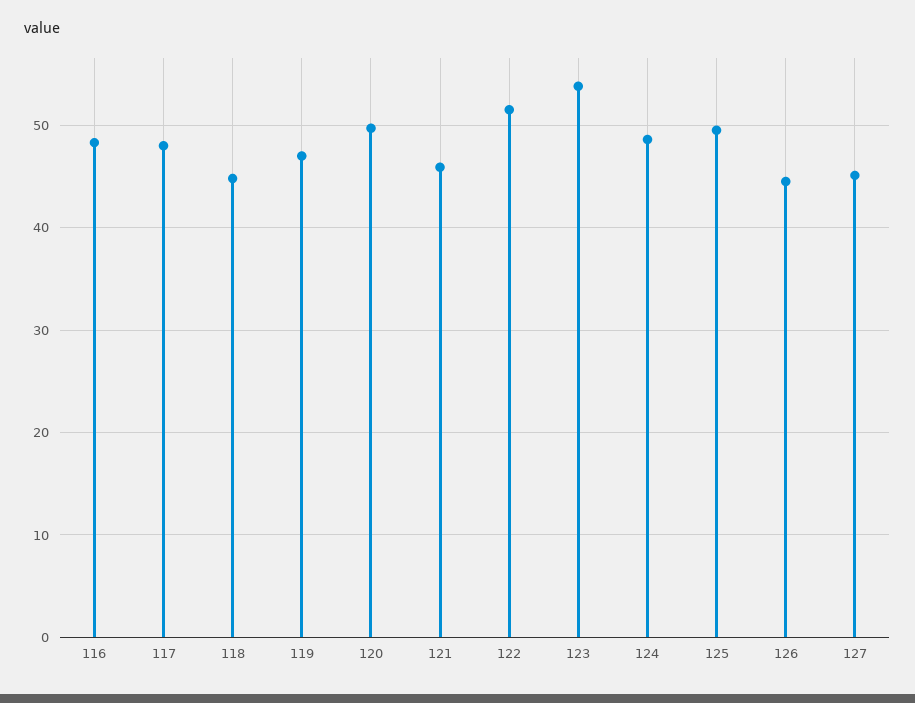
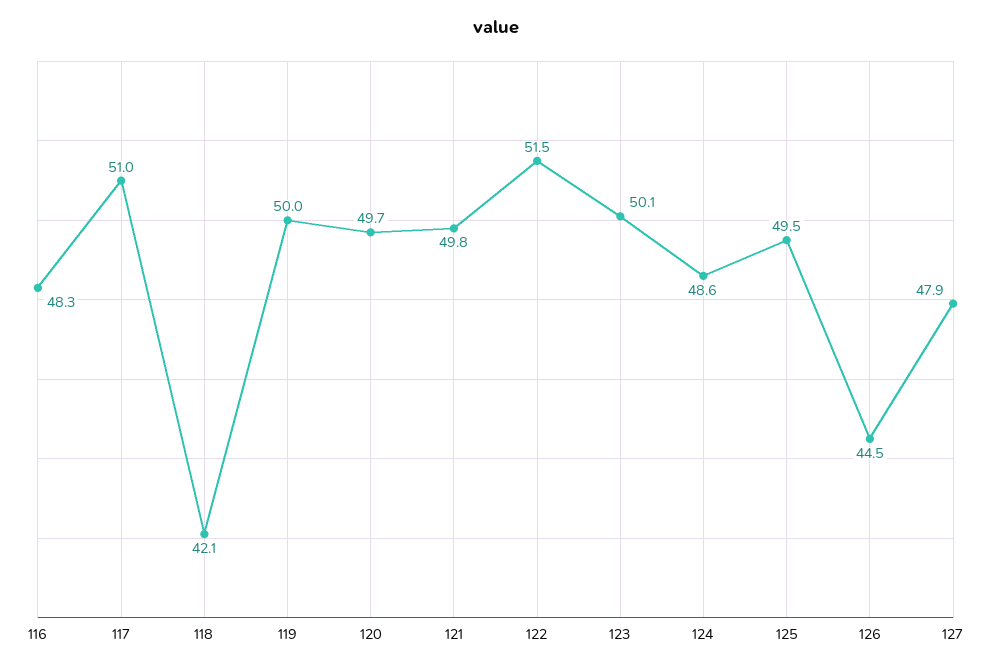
  {
    "116": 48.3,
-   "117": 48,
+   "117": 51,
-   "118": 45,
+   "118": 42.1,
-   "119": 47,
+   "119": 50,
    "120": 49.7,
-   "121": 46,
+   "121": 49.8,
    "122": 51.5,
-   "123": 54,
+   "123": 50.1,
    "124": 48.6,
    "125": 49.5,
    "126": 44.5,
-   "127": 45
+   "127": 47.9
  }

